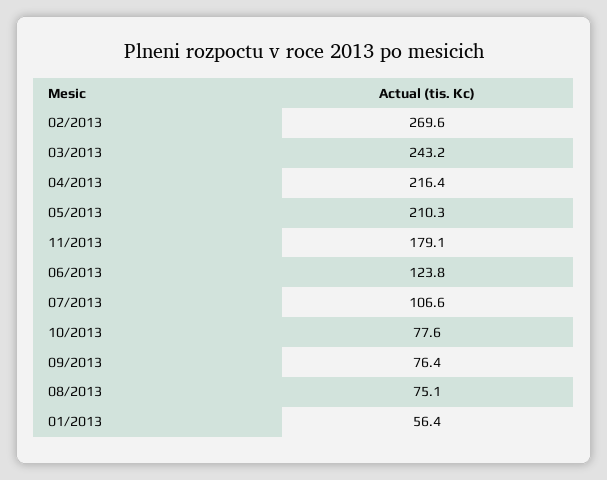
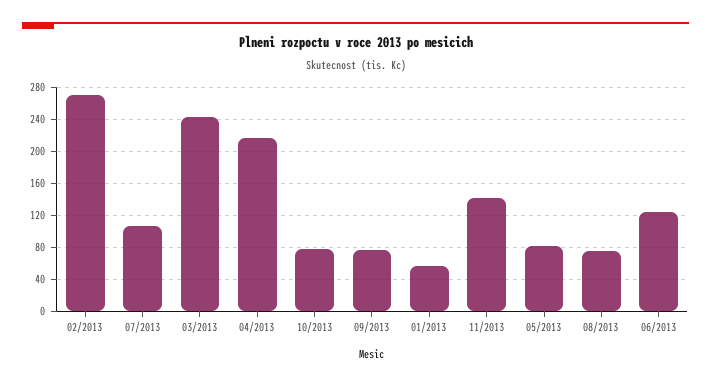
  {
    "02/2013": 269.6,
    "03/2013": 243.2,
    "04/2013": 216.4,
-   "05/2013": 210.3,
+   "05/2013": 80,
-   "11/2013": 179.1,
+   "11/2013": 140,
    "06/2013": 123.8,
    "07/2013": 106.6,
    "10/2013": 77.6,
    "09/2013": 76.4,
    "08/2013": 75.1,
    "01/2013": 56.4
  }

